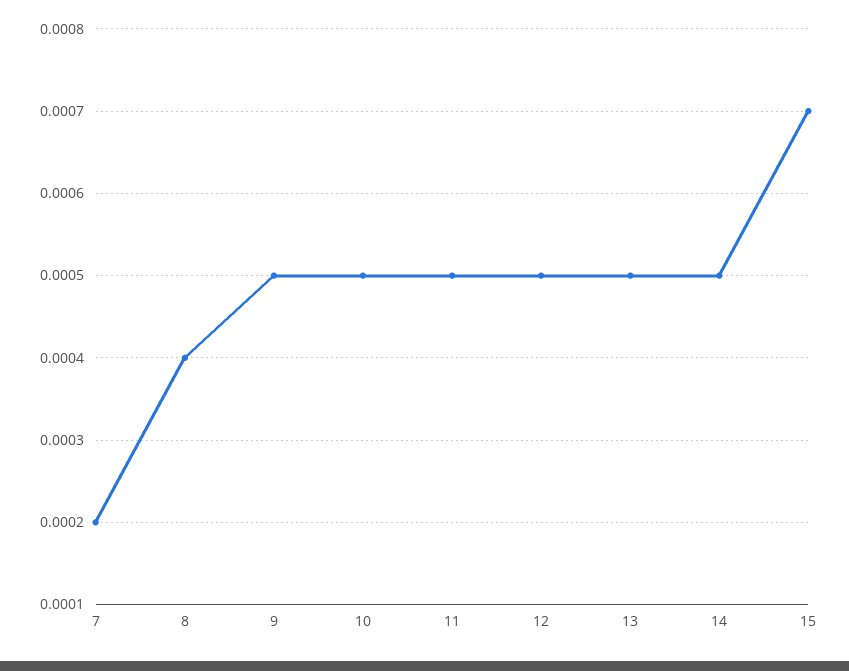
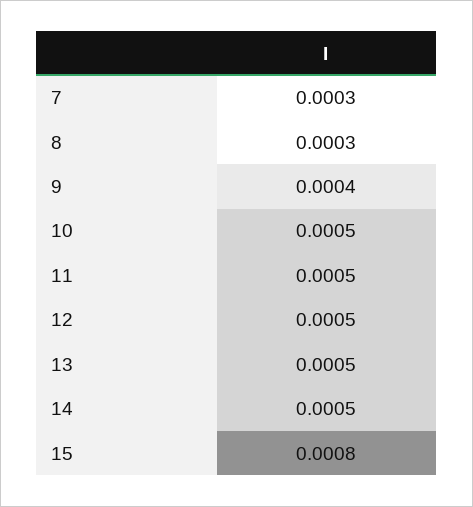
  {
-   "7": 0.0002,
+   "7": 0.0003,
-   "8": 0.0004,
+   "8": 0.0003,
-   "9": 0.0005,
+   "9": 0.0004,
    "10": 0.0005,
    "11": 0.0005,
    "12": 0.0005,
    "13": 0.0005,
    "14": 0.0005,
-   "15": 0.0007
+   "15": 0.0008
  }

